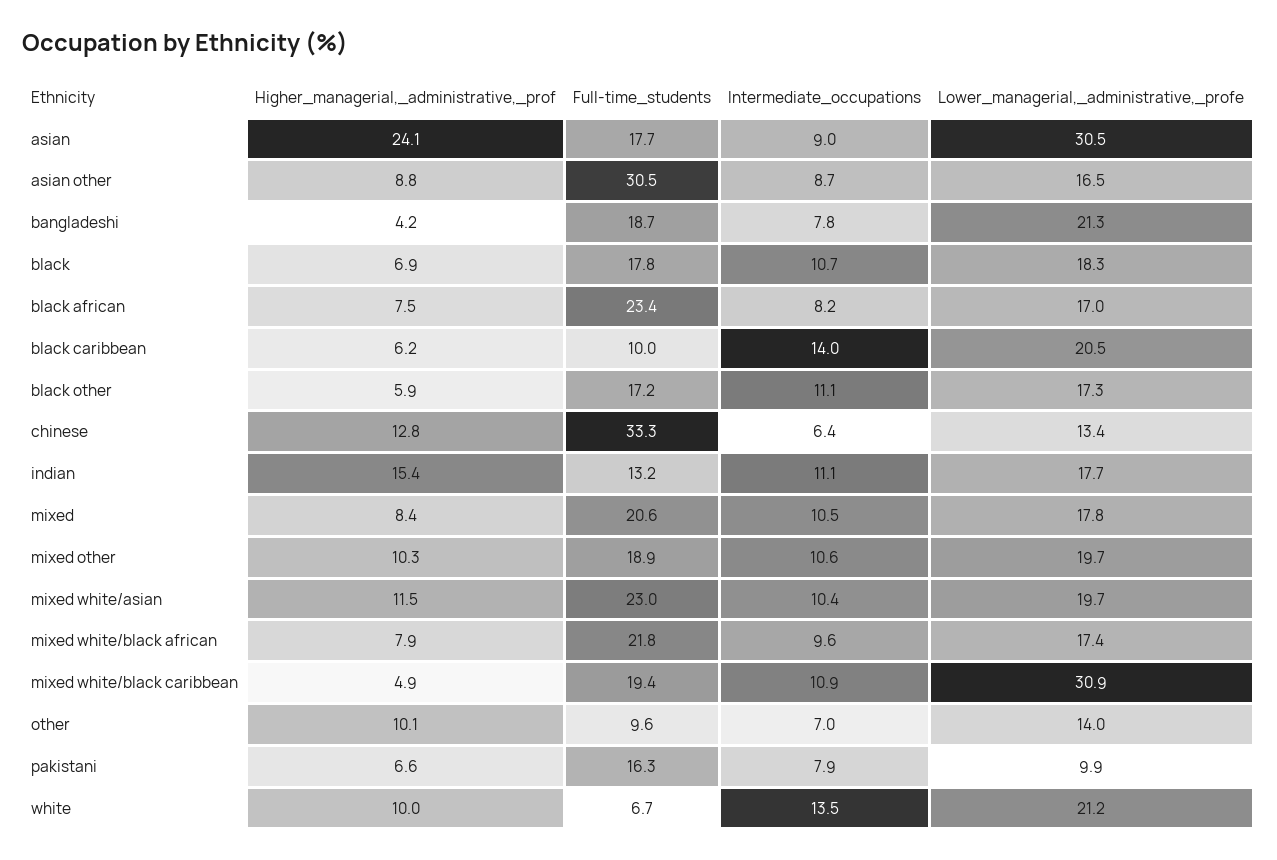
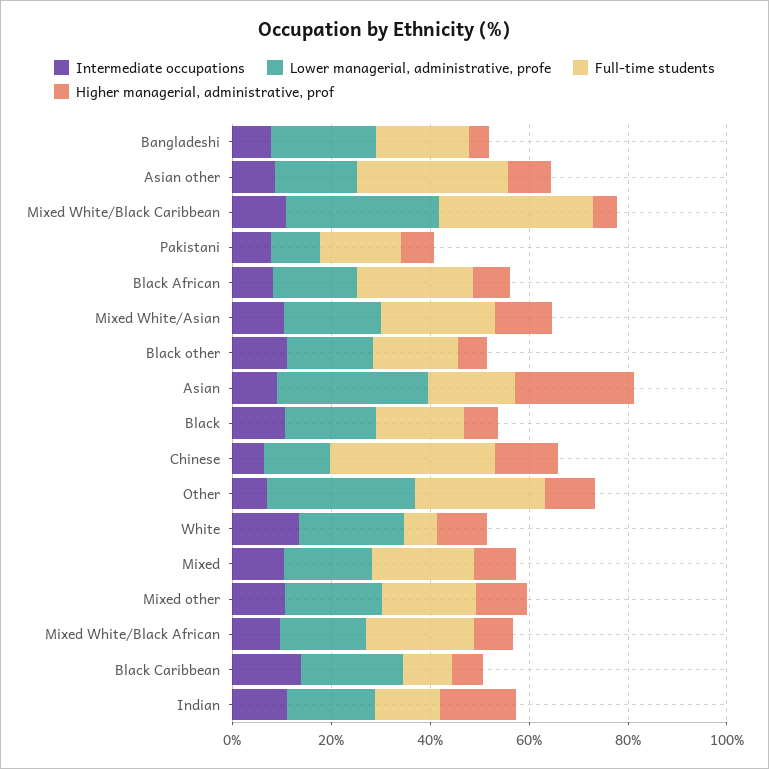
  {
    "Higher_managerial,_administrative,_prof": {
      "asian": 24.1,
      "asian other": 8.8,
      "bangladeshi": 4.2,
      "black": 6.9,
      "black african": 7.5,
      "black caribbean": 6.2,
      "black other": 5.9,
      "chinese": 12.8,
      "indian": 15.4,
      "mixed": 8.4,
      "mixed other": 10.3,
      "mixed white/asian": 11.5,
      "mixed white/black african": 7.9,
      "mixed white/black caribbean": 4.9,
      "other": 10.1,
      "pakistani": 6.6,
      "white": 10
    },
    "Full-time_students": {
      "asian": 17.7,
      "asian other": 30.5,
      "bangladeshi": 18.7,
      "black": 17.8,
      "black african": 23.4,
      "black caribbean": 10,
      "black other": 17.2,
      "chinese": 33.3,
      "indian": 13.2,
      "mixed": 20.6,
      "mixed other": 18.9,
      "mixed white/asian": 23,
      "mixed white/black african": 21.8,
-     "mixed white/black caribbean": 19.4,
+     "mixed white/black caribbean": 30,
-     "other": 9.6,
+     "other": 25,
      "pakistani": 16.3,
      "white": 6.7
    },
    "Intermediate_occupations": {
      "asian": 9,
      "asian other": 8.7,
      "bangladeshi": 7.8,
      "black": 10.7,
      "black african": 8.2,
      "black caribbean": 14,
      "black other": 11.1,
      "chinese": 6.4,
      "indian": 11.1,
      "mixed": 10.5,
      "mixed other": 10.6,
      "mixed white/asian": 10.4,
      "mixed white/black african": 9.6,
      "mixed white/black caribbean": 10.9,
      "other": 7,
      "pakistani": 7.9,
      "white": 13.5
    },
    "Lower_managerial,_administrative,_profe": {
      "asian": 30.5,
      "asian other": 16.5,
      "bangladeshi": 21.3,
      "black": 18.3,
      "black african": 17,
      "black caribbean": 20.5,
      "black other": 17.3,
      "chinese": 13.4,
      "indian": 17.7,
      "mixed": 17.8,
      "mixed other": 19.7,
      "mixed white/asian": 19.7,
      "mixed white/black african": 17.4,
      "mixed white/black caribbean": 30.9,
-     "other": 14,
+     "other": 30,
      "pakistani": 9.9,
      "white": 21.2
    }
  }

